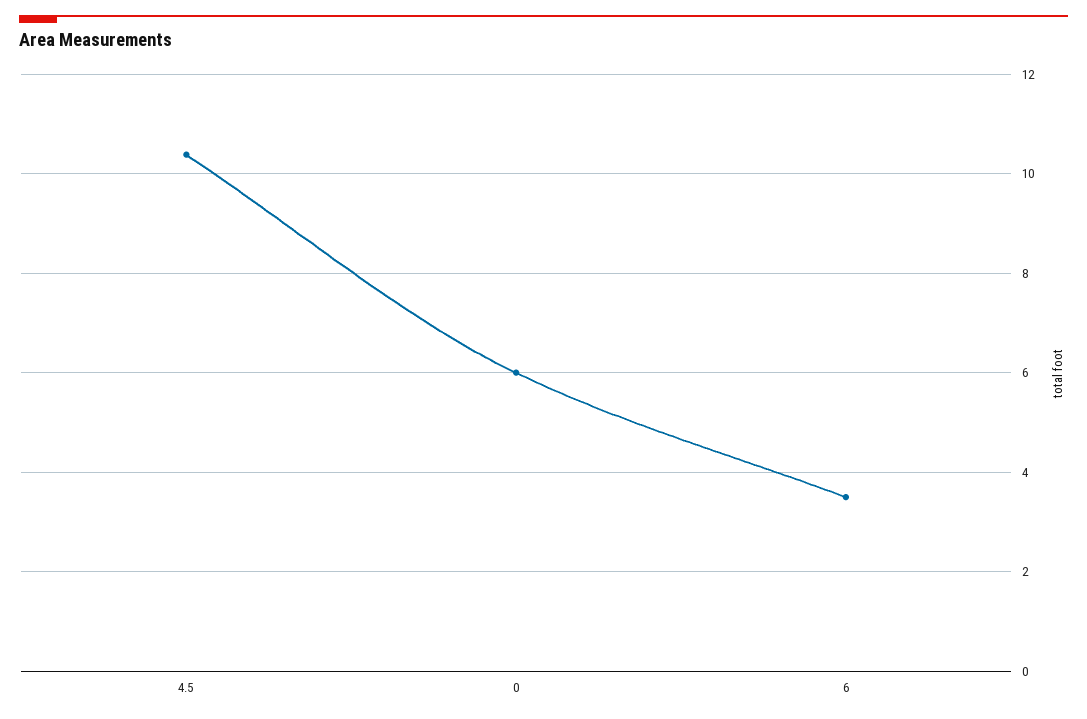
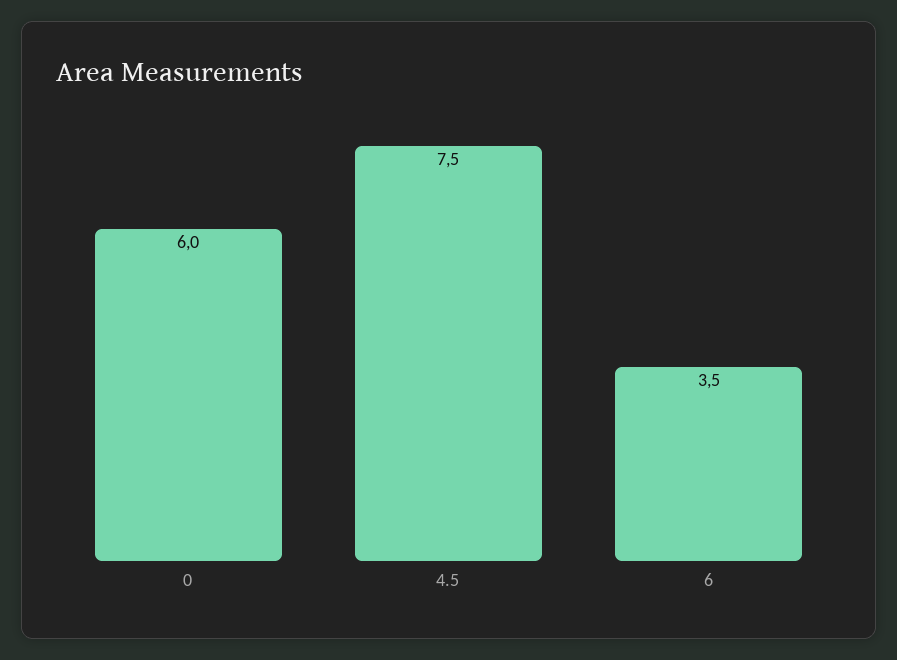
  {
-   "4.5": 10.4,
+   "4.5": 7.5,
    "0": 6,
    "6": 3.5
  }

